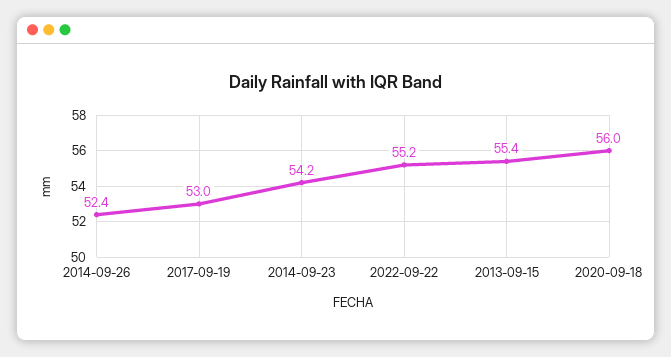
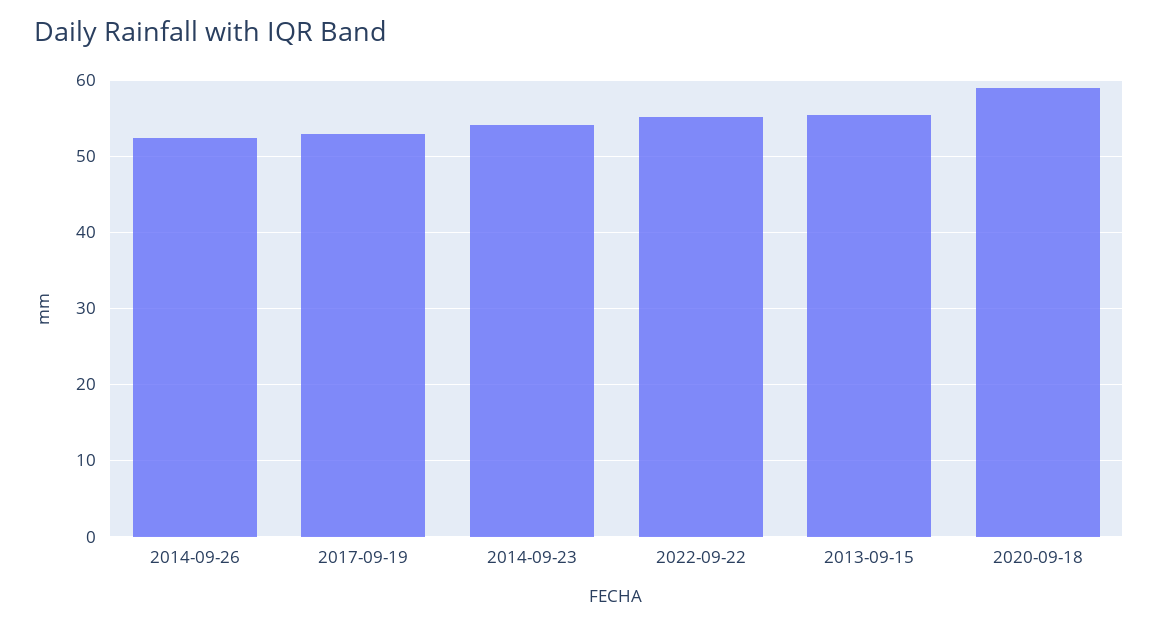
  {
    "2014-09-26": 52.4,
    "2017-09-19": 53,
    "2014-09-23": 54.2,
    "2022-09-22": 55.2,
    "2013-09-15": 55.4,
-   "2020-09-18": 56
+   "2020-09-18": 59
  }

